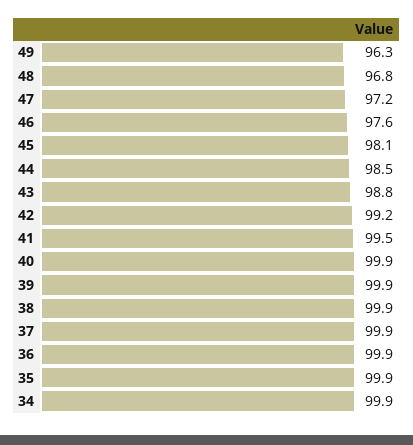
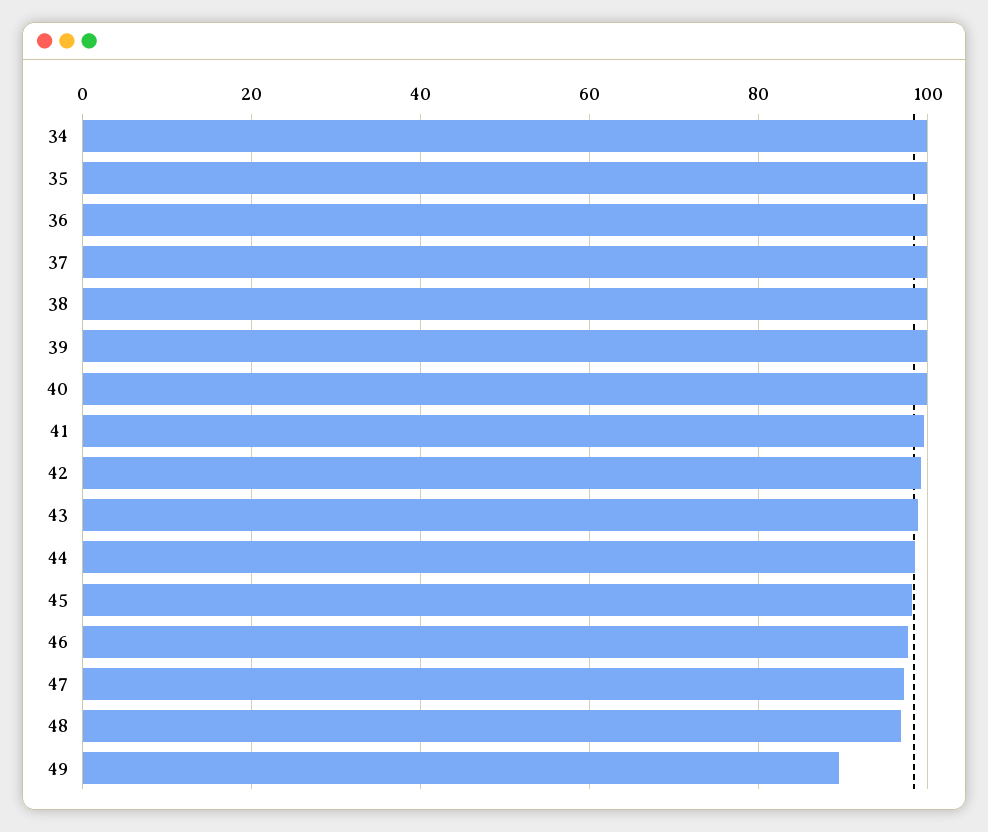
  {
-   "49": 96.3,
+   "49": 90,
    "48": 96.8,
    "47": 97.2,
    "46": 97.6,
    "45": 98.1,
    "44": 98.5,
    "43": 98.8,
    "42": 99.2,
    "41": 99.5,
    "40": 99.9,
    "39": 99.9,
    "38": 99.9,
    "37": 99.9,
    "36": 99.9,
    "35": 99.9,
    "34": 99.9
  }

